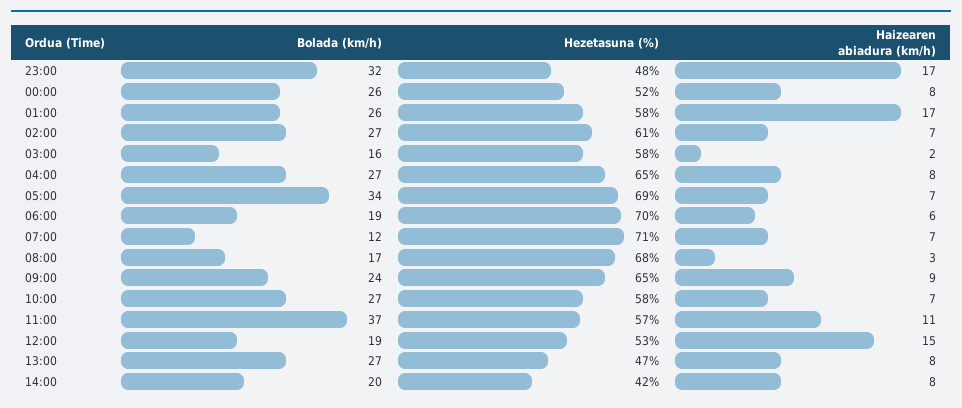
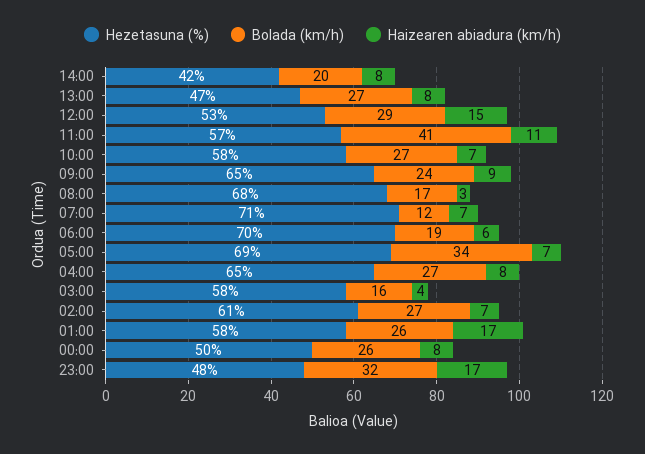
  {
    "Bolada (km/h)": {
      "23:00": 32,
      "00:00": 26,
      "01:00": 26,
      "02:00": 27,
      "03:00": 16,
      "04:00": 27,
      "05:00": 34,
      "06:00": 19,
      "07:00": 12,
      "08:00": 17,
      "09:00": 24,
      "10:00": 27,
-     "11:00": 37,
+     "11:00": 41,
-     "12:00": 19,
+     "12:00": 29,
      "13:00": 27,
      "14:00": 20
    },
    "Hezetasuna (%)": {
      "23:00": 48,
-     "00:00": 52,
+     "00:00": 50,
      "01:00": 58,
      "02:00": 61,
      "03:00": 58,
      "04:00": 65,
      "05:00": 69,
      "06:00": 70,
      "07:00": 71,
      "08:00": 68,
      "09:00": 65,
      "10:00": 58,
      "11:00": 57,
      "12:00": 53,
      "13:00": 47,
      "14:00": 42
    },
    "Haizearen abiadura (km/h)": {
      "23:00": 17,
      "00:00": 8,
      "01:00": 17,
      "02:00": 7,
-     "03:00": 2,
+     "03:00": 4,
      "04:00": 8,
      "05:00": 7,
      "06:00": 6,
      "07:00": 7,
      "08:00": 3,
      "09:00": 9,
      "10:00": 7,
      "11:00": 11,
      "12:00": 15,
      "13:00": 8,
      "14:00": 8
    }
  }

